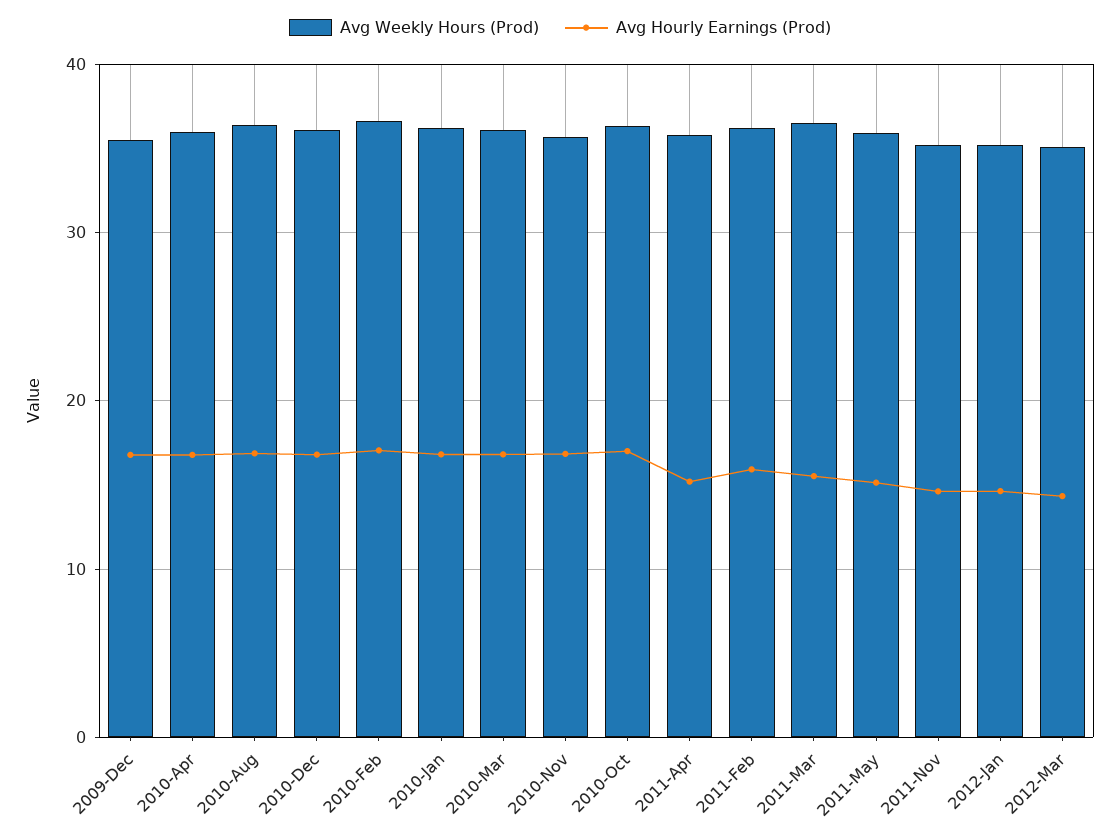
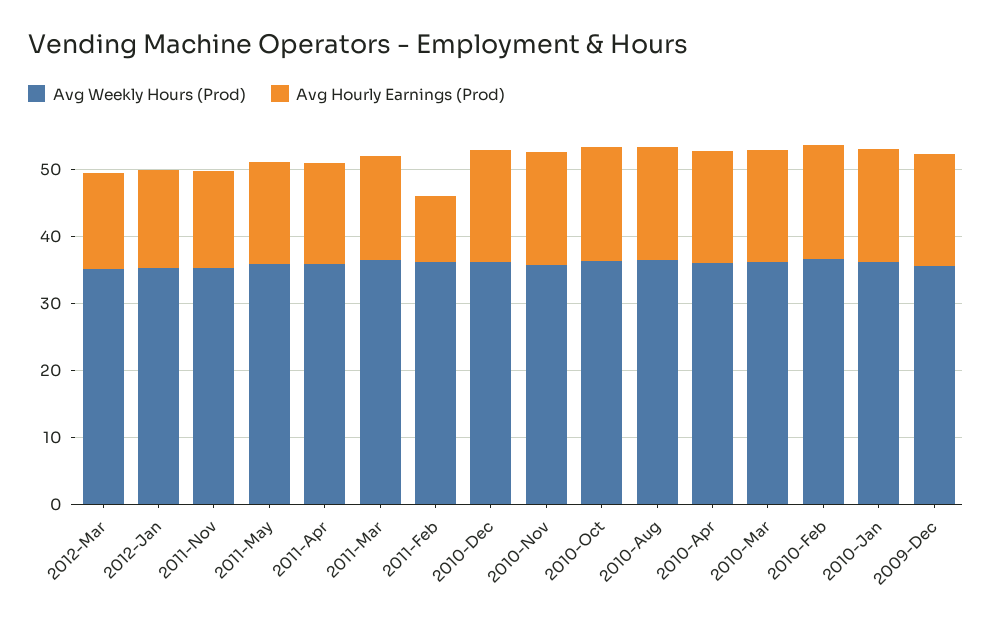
  {
    "Avg Weekly Hours (Prod)": {
      "2009-Dec": 36,
      "2010-Apr": 36,
      "2010-Aug": 36,
      "2010-Dec": 36,
      "2010-Feb": 37,
      "2010-Jan": 36,
      "2010-Mar": 36,
      "2010-Nov": 36,
      "2010-Oct": 36,
      "2011-Apr": 36,
      "2011-Feb": 36,
      "2011-Mar": 37,
      "2011-May": 36,
      "2011-Nov": 35,
      "2012-Jan": 35,
      "2012-Mar": 35
    },
    "Avg Hourly Earnings (Prod)": {
      "2009-Dec": 17,
      "2010-Apr": 17,
      "2010-Aug": 17,
      "2010-Dec": 17,
      "2010-Feb": 17,
      "2010-Jan": 17,
      "2010-Mar": 17,
      "2010-Nov": 17,
      "2010-Oct": 17,
      "2011-Apr": 15,
-     "2011-Feb": 16,
+     "2011-Feb": 10,
      "2011-Mar": 16,
      "2011-May": 15,
      "2011-Nov": 15,
      "2012-Jan": 15,
      "2012-Mar": 14
    }
  }

